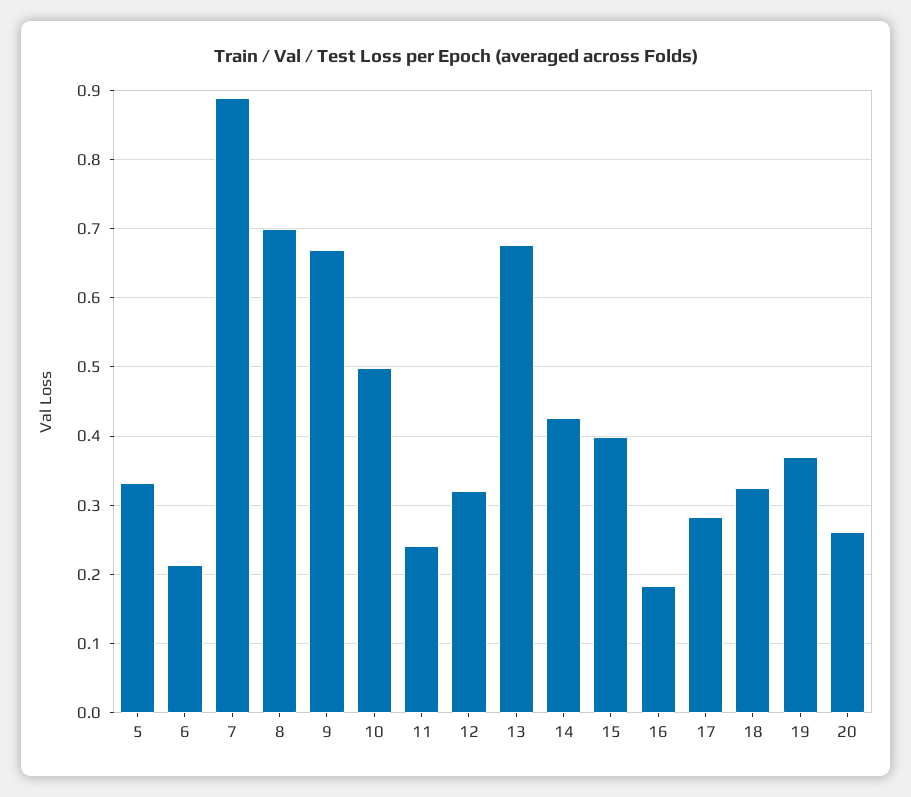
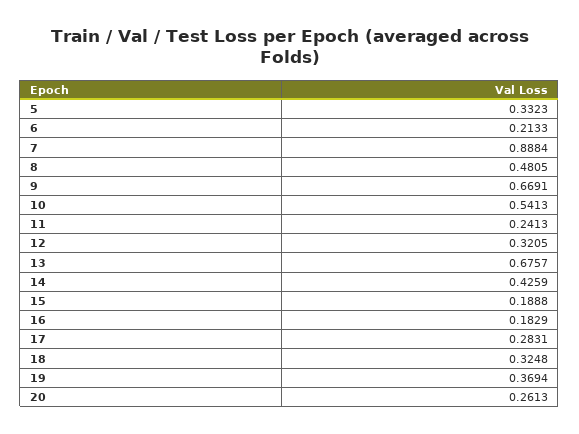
  {
    "5": 0.3323,
    "6": 0.2133,
    "7": 0.8884,
-   "8": 0.7,
+   "8": 0.4805,
    "9": 0.6691,
-   "10": 0.5,
+   "10": 0.5413,
    "11": 0.2413,
    "12": 0.3205,
    "13": 0.6757,
    "14": 0.4259,
-   "15": 0.4,
+   "15": 0.1888,
    "16": 0.1829,
    "17": 0.2831,
    "18": 0.3248,
    "19": 0.3694,
    "20": 0.2613
  }

